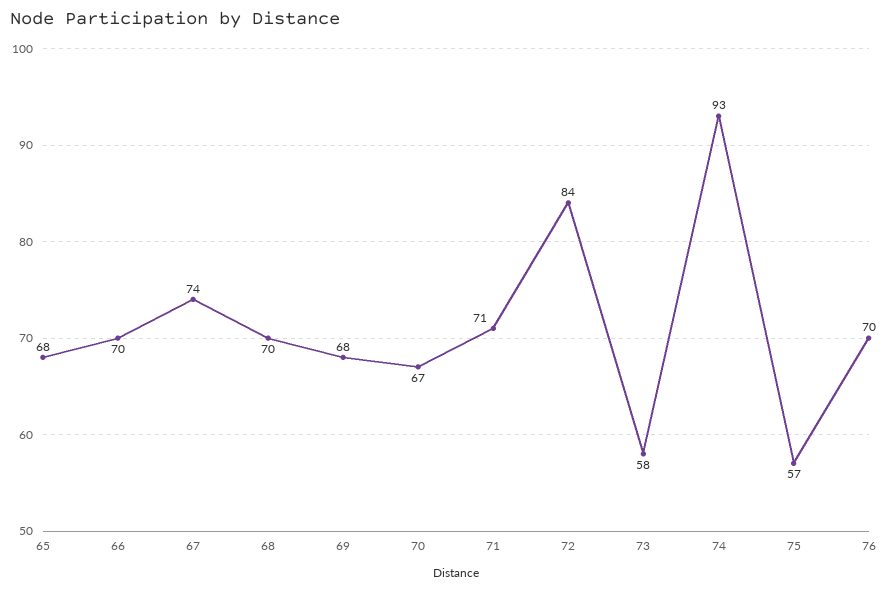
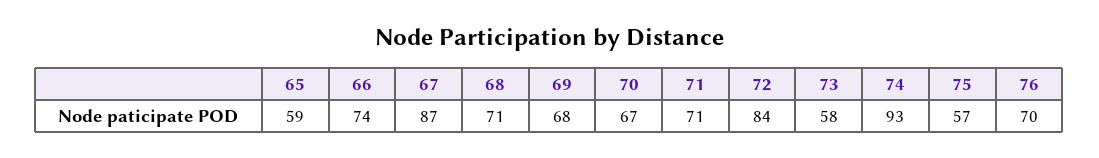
  {
-   "65": 68,
+   "65": 59,
-   "66": 70,
+   "66": 74,
-   "67": 74,
+   "67": 87,
-   "68": 70,
+   "68": 71,
    "69": 68,
    "70": 67,
    "71": 71,
    "72": 84,
    "73": 58,
    "74": 93,
    "75": 57,
    "76": 70
  }

